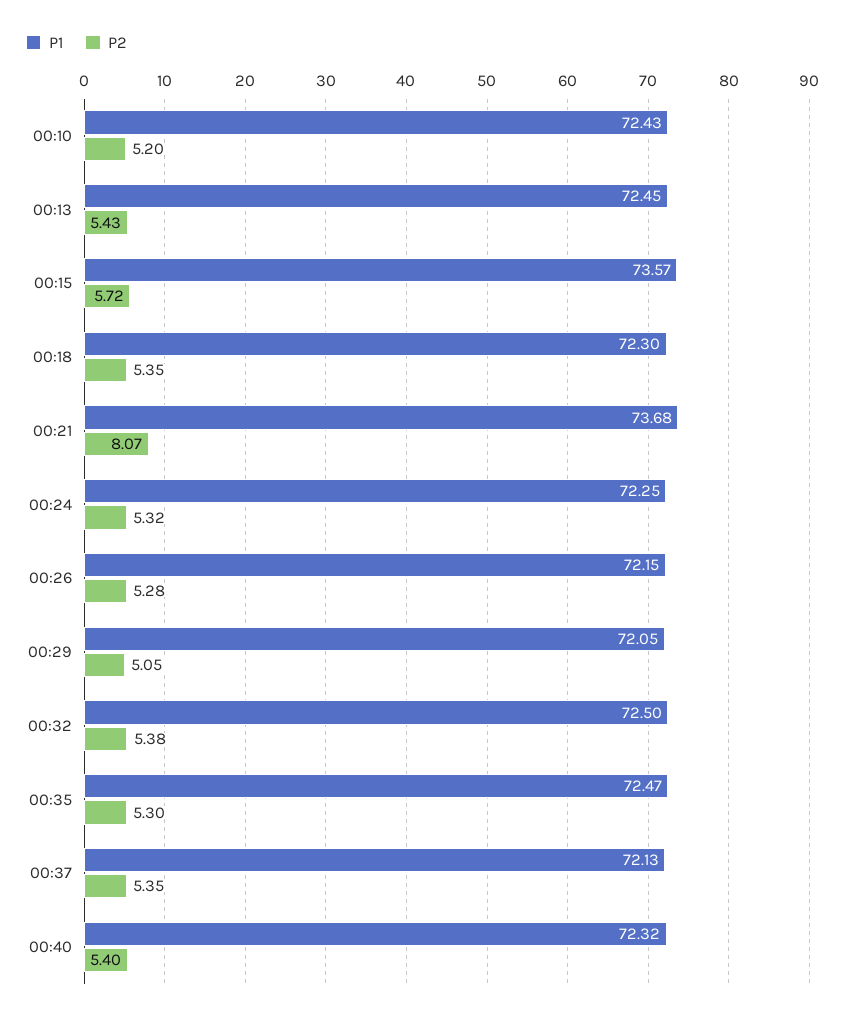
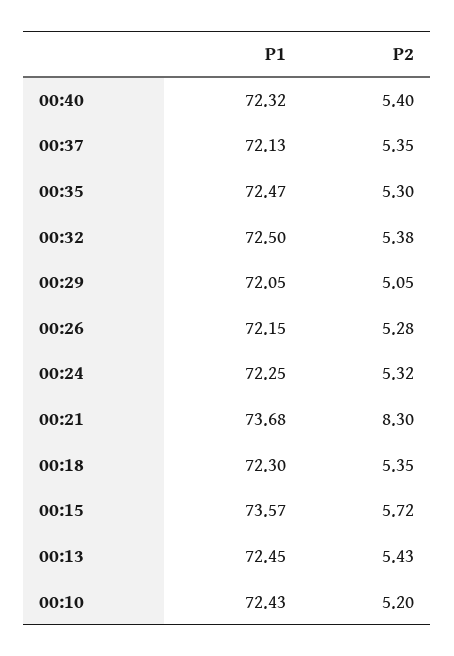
  {
    "P1": {
      "00:10": 72.43,
      "00:13": 72.45,
      "00:15": 73.57,
      "00:18": 72.3,
      "00:21": 73.68,
      "00:24": 72.25,
      "00:26": 72.15,
      "00:29": 72.05,
      "00:32": 72.5,
      "00:35": 72.47,
      "00:37": 72.13,
      "00:40": 72.32
    },
    "P2": {
      "00:10": 5.2,
      "00:13": 5.43,
      "00:15": 5.72,
      "00:18": 5.35,
-     "00:21": 8.07,
+     "00:21": 8.3,
      "00:24": 5.32,
      "00:26": 5.28,
      "00:29": 5.05,
      "00:32": 5.38,
      "00:35": 5.3,
      "00:37": 5.35,
      "00:40": 5.4
    }
  }

